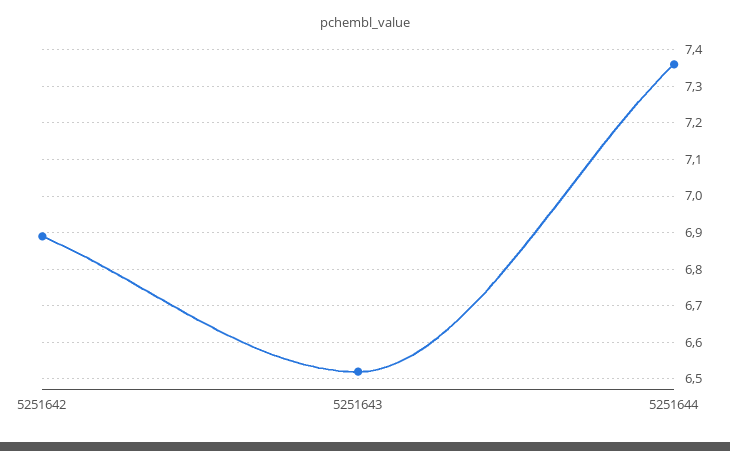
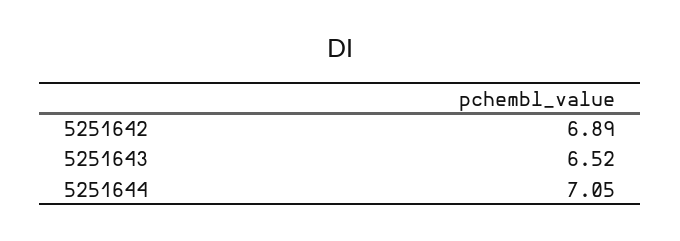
  {
    "5251642": 6.89,
    "5251643": 6.52,
-   "5251644": 7.35
+   "5251644": 7.05
  }

